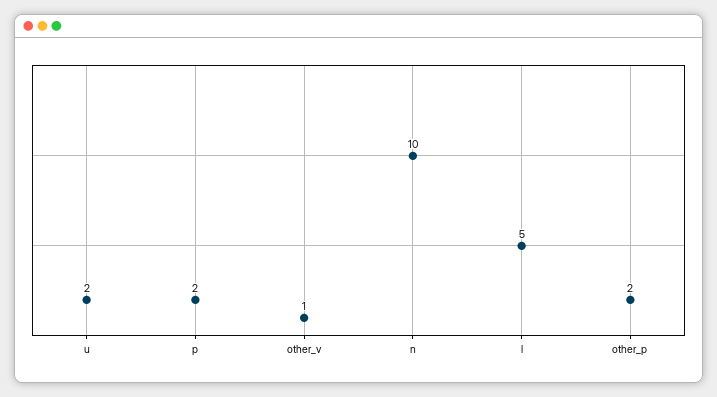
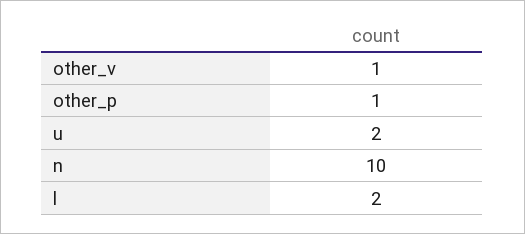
  {
    "u": 2,
-   "p": 2,
    "other_v": 1,
    "n": 10,
-   "l": 5,
+   "l": 2,
-   "other_p": 2
+   "other_p": 1
  }

